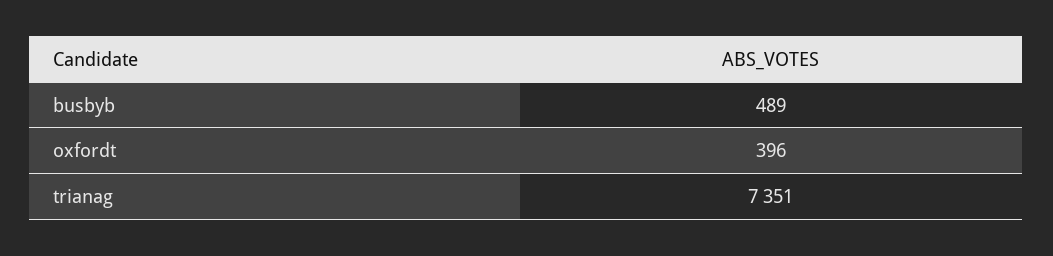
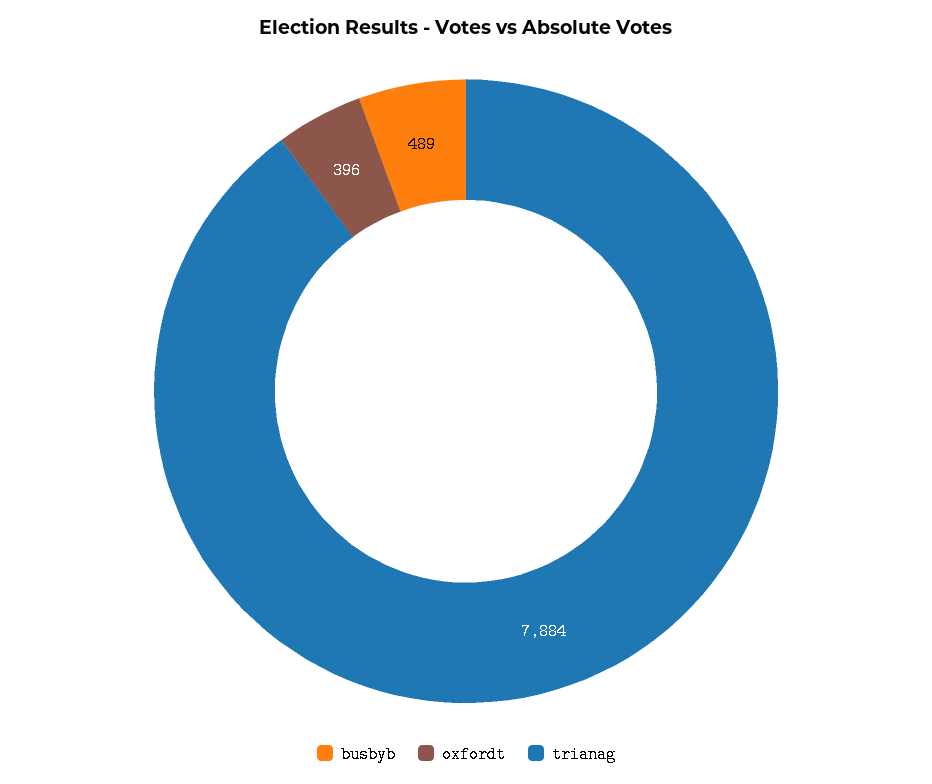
  {
    "busbyb": 489,
    "oxfordt": 396,
-   "trianag": 7351
+   "trianag": 7884
  }

